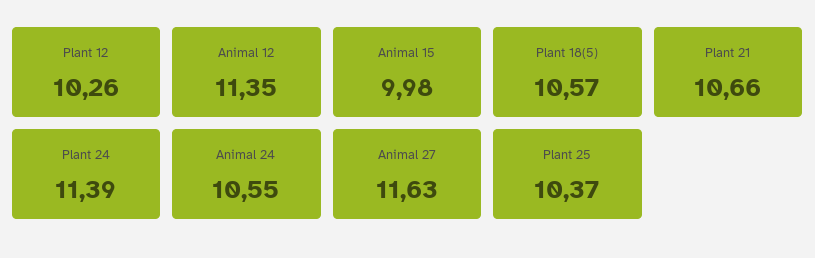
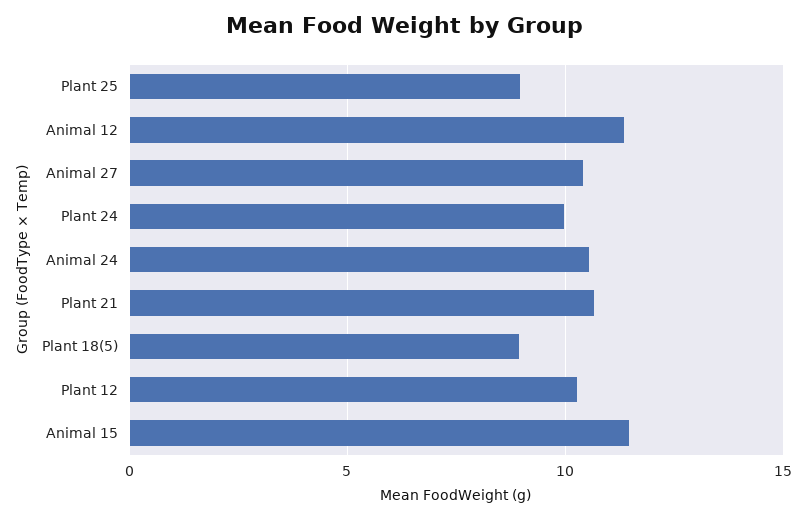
  {
    "Plant 12": 10.26,
    "Animal 12": 11.35,
-   "Animal 15": 9.98,
+   "Animal 15": 11.5,
-   "Plant 18(5)": 10.57,
+   "Plant 18(5)": 9,
    "Plant 21": 10.66,
-   "Plant 24": 11.39,
+   "Plant 24": 10,
    "Animal 24": 10.55,
-   "Animal 27": 11.63,
+   "Animal 27": 10.5,
-   "Plant 25": 10.37
+   "Plant 25": 9
  }

